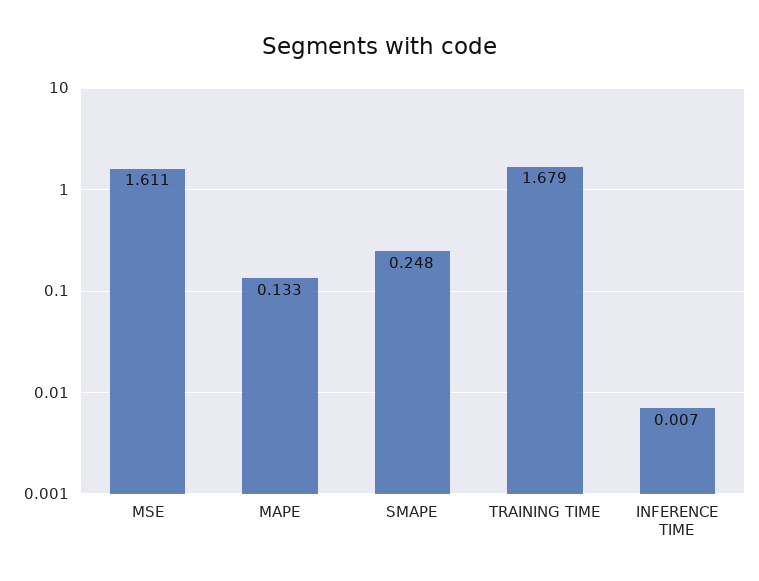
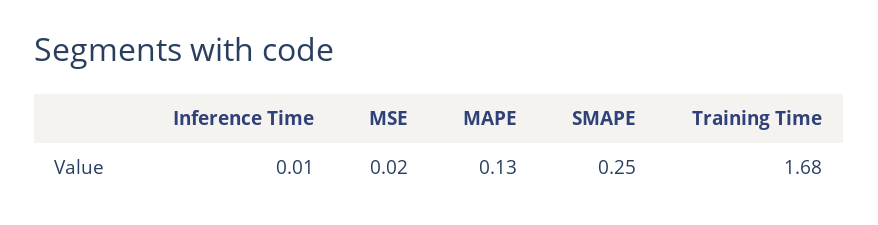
  {
-   "MSE": 1.611,
+   "MSE": 0.02,
    "MAPE": 0.133,
    "SMAPE": 0.248,
    "TRAINING TIME": 1.679,
    "INFERENCE TIME": 0.007
  }

